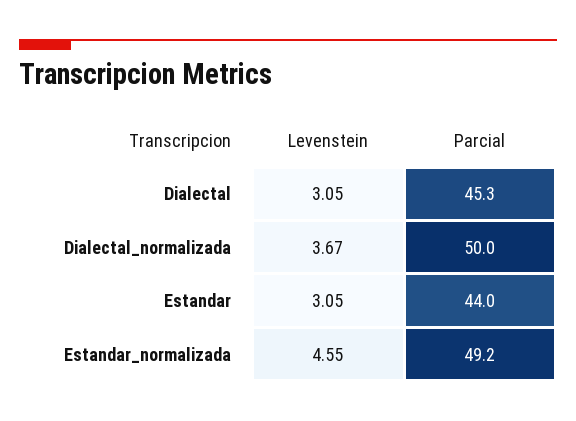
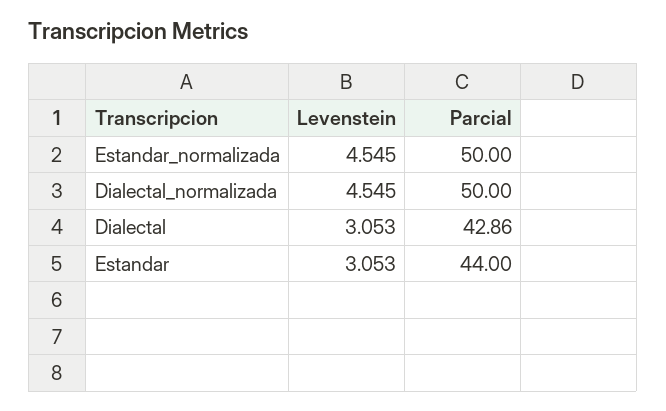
  {
    "Levenstein": {
      "Dialectal": 3.053,
-     "Dialectal_normalizada": 3.67,
+     "Dialectal_normalizada": 4.545,
      "Estandar": 3.053,
      "Estandar_normalizada": 4.545
    },
    "Parcial": {
-     "Dialectal": 45.3,
+     "Dialectal": 42.86,
      "Dialectal_normalizada": 50,
      "Estandar": 44,
-     "Estandar_normalizada": 49.2
+     "Estandar_normalizada": 50
    }
  }

